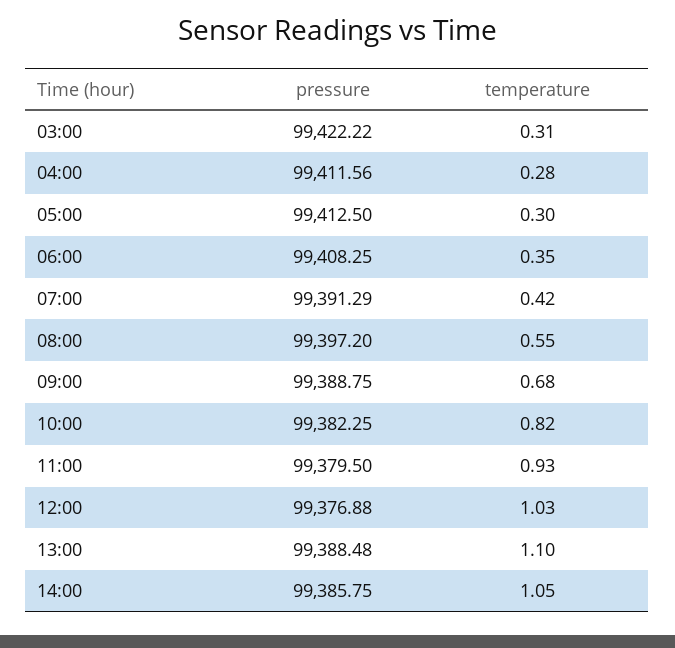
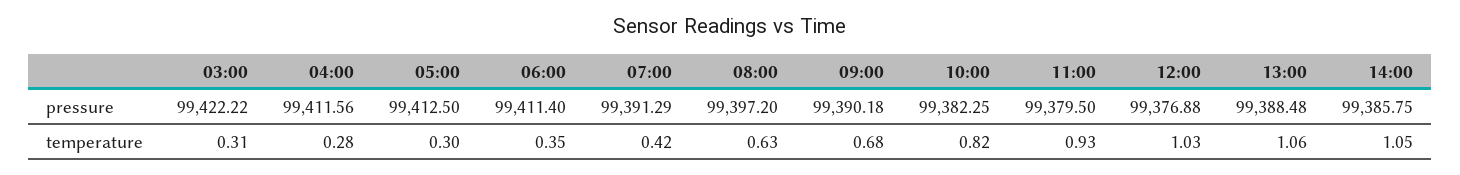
  {
    "pressure": {
      "03:00": 99422.22,
      "04:00": 99411.56,
      "05:00": 99412.5,
-     "06:00": 99408.25,
+     "06:00": 99411.4,
      "07:00": 99391.29,
      "08:00": 99397.2,
-     "09:00": 99388.75,
+     "09:00": 99390.18,
      "10:00": 99382.25,
      "11:00": 99379.5,
      "12:00": 99376.88,
      "13:00": 99388.48,
      "14:00": 99385.75
    },
    "temperature": {
      "03:00": 0.31,
      "04:00": 0.28,
      "05:00": 0.3,
      "06:00": 0.35,
      "07:00": 0.42,
-     "08:00": 0.55,
+     "08:00": 0.63,
      "09:00": 0.68,
      "10:00": 0.82,
      "11:00": 0.93,
      "12:00": 1.03,
-     "13:00": 1.1,
+     "13:00": 1.06,
      "14:00": 1.05
    }
  }

